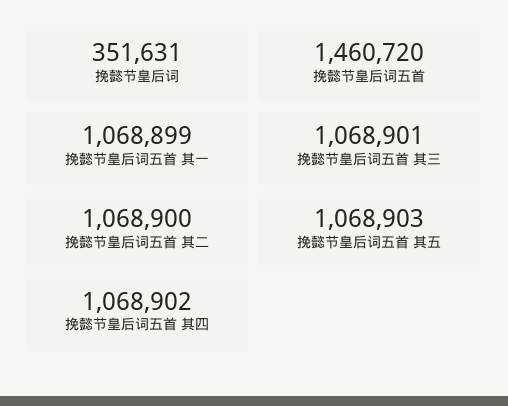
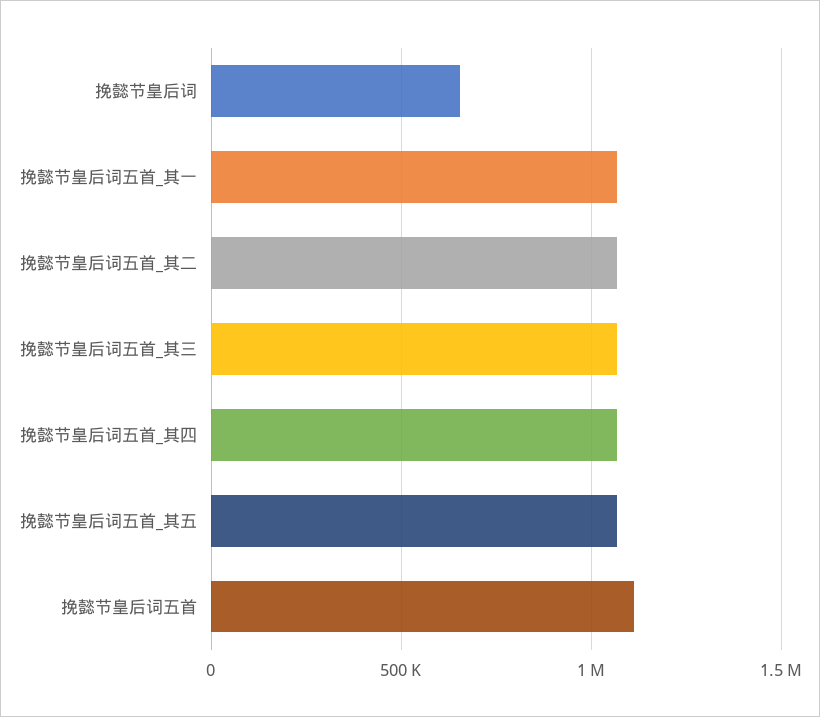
  {
-   "挽懿节皇后词": 351631,
+   "挽懿节皇后词": 650000,
-   "挽懿节皇后词五首": 1460720,
+   "挽懿节皇后词五首": 1100000,
    "挽懿节皇后词五首 其一": 1068899,
    "挽懿节皇后词五首 其三": 1068901,
    "挽懿节皇后词五首 其二": 1068900,
    "挽懿节皇后词五首 其五": 1068903,
    "挽懿节皇后词五首 其四": 1068902
  }

